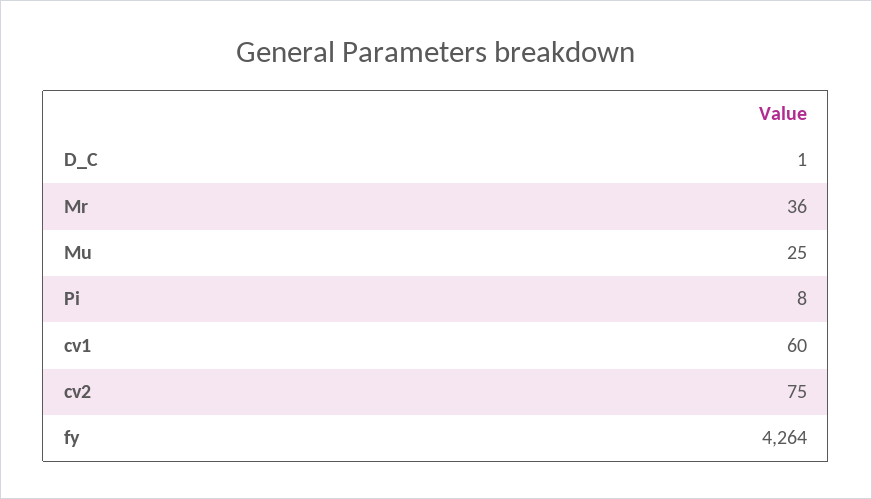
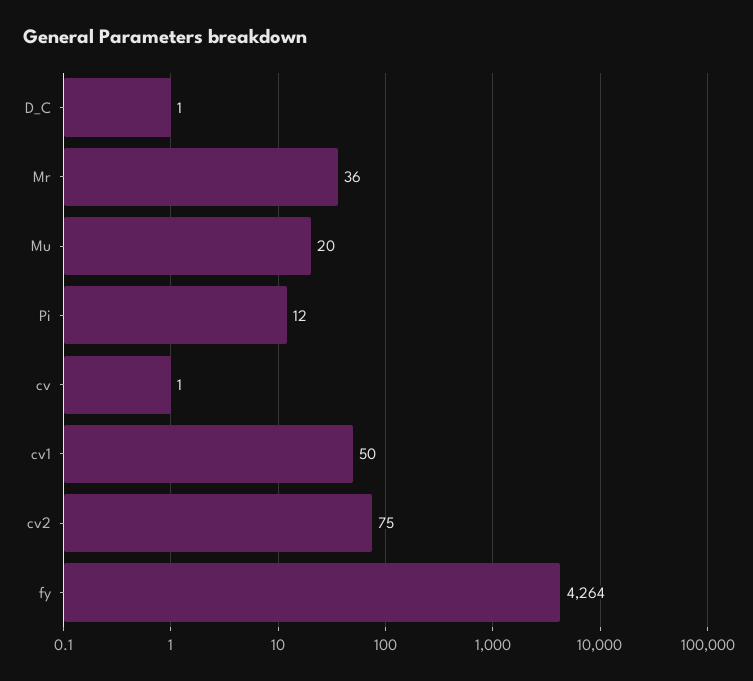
  {
    "D_C": 1,
    "Mr": 36,
-   "Mu": 25,
+   "Mu": 20,
-   "Pi": 8,
+   "Pi": 12,
-   "cv1": 60,
+   "cv1": 50,
    "cv2": 75,
-   "fy": 4264
+   "fy": 4264,
+   "cv": 1
  }

